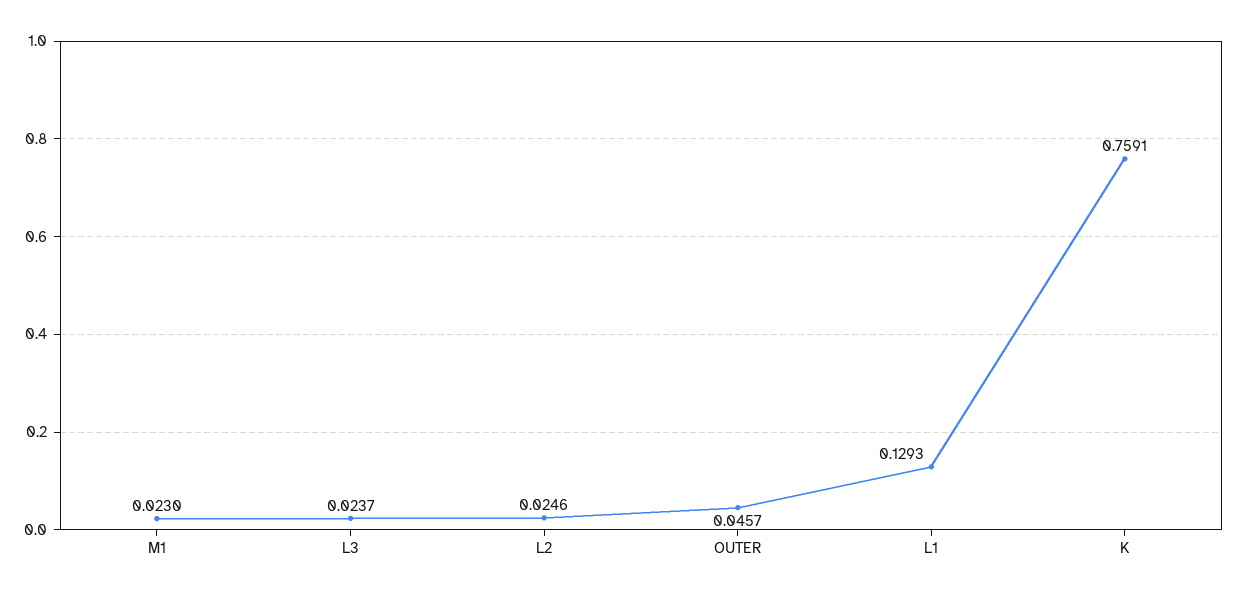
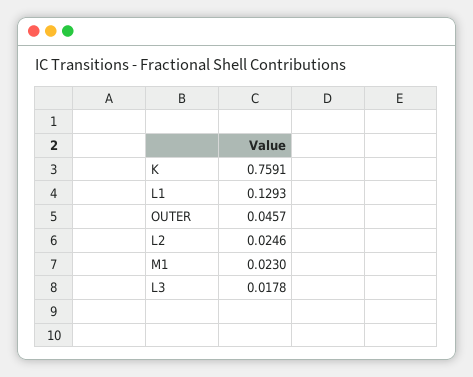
  {
    "M1": 0.023,
-   "L3": 0.0237,
+   "L3": 0.0178,
    "L2": 0.0246,
    "OUTER": 0.0457,
    "L1": 0.1293,
    "K": 0.7591
  }

